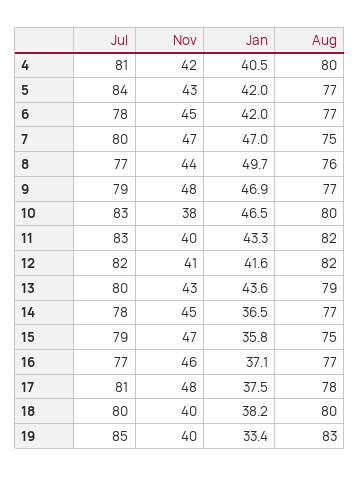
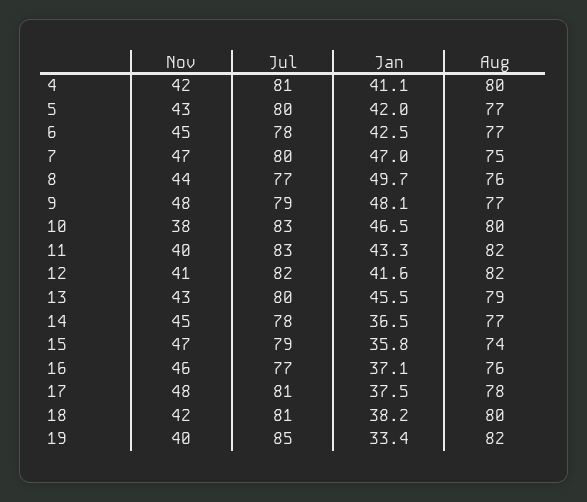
  {
    "Jul": {
      "4": 81,
-     "5": 84,
+     "5": 80,
      "6": 78,
      "7": 80,
      "8": 77,
      "9": 79,
      "10": 83,
      "11": 83,
      "12": 82,
      "13": 80,
      "14": 78,
      "15": 79,
      "16": 77,
      "17": 81,
-     "18": 80,
+     "18": 81,
      "19": 85
    },
    "Nov": {
      "4": 42,
      "5": 43,
      "6": 45,
      "7": 47,
      "8": 44,
      "9": 48,
      "10": 38,
      "11": 40,
      "12": 41,
      "13": 43,
      "14": 45,
      "15": 47,
      "16": 46,
      "17": 48,
-     "18": 40,
+     "18": 42,
      "19": 40
    },
    "Jan": {
-     "4": 40.5,
+     "4": 41.1,
      "5": 42,
-     "6": 42,
+     "6": 42.5,
      "7": 47,
      "8": 49.7,
-     "9": 46.9,
+     "9": 48.1,
      "10": 46.5,
      "11": 43.3,
      "12": 41.6,
-     "13": 43.6,
+     "13": 45.5,
      "14": 36.5,
      "15": 35.8,
      "16": 37.1,
      "17": 37.5,
      "18": 38.2,
      "19": 33.4
    },
    "Aug": {
      "4": 80,
      "5": 77,
      "6": 77,
      "7": 75,
      "8": 76,
      "9": 77,
      "10": 80,
      "11": 82,
      "12": 82,
      "13": 79,
      "14": 77,
-     "15": 75,
+     "15": 74,
-     "16": 77,
+     "16": 76,
      "17": 78,
      "18": 80,
-     "19": 83
+     "19": 82
    }
  }

